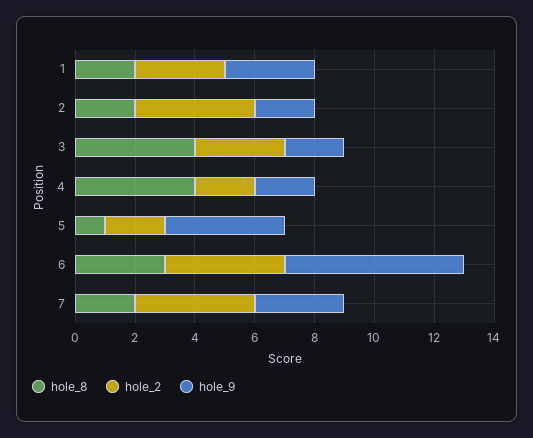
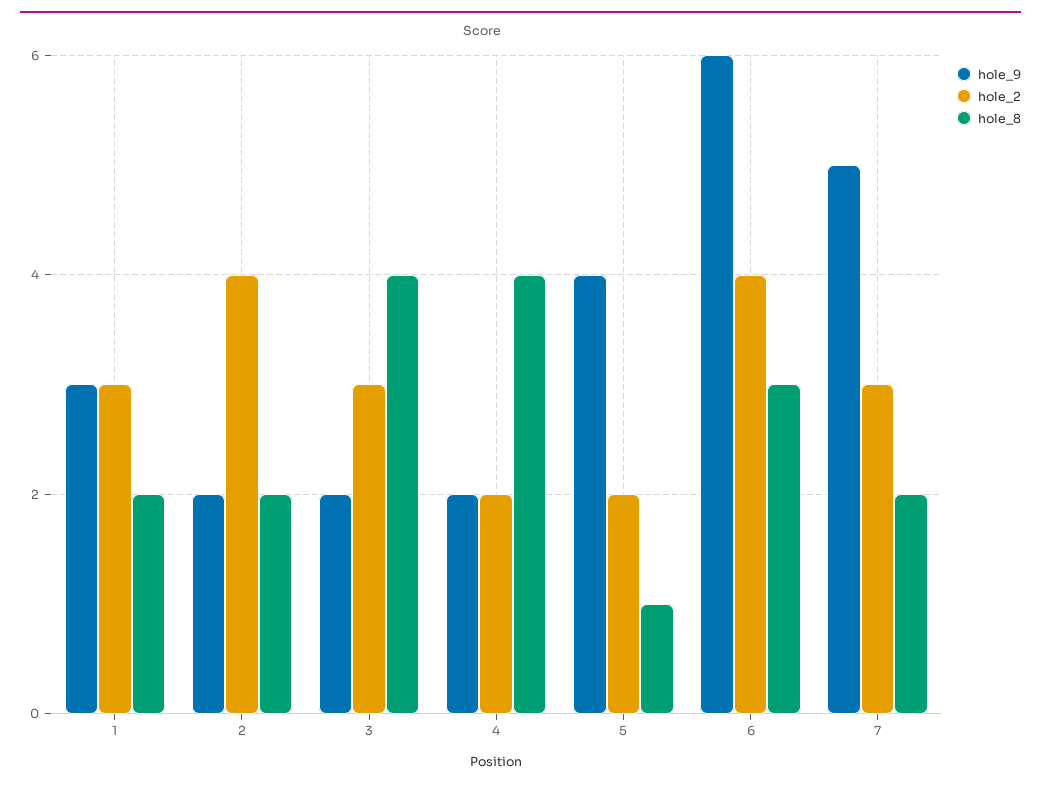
  {
    "hole_8": {
      "1": 2,
      "2": 2,
      "3": 4,
      "4": 4,
      "5": 1,
      "6": 3,
      "7": 2
    },
    "hole_2": {
      "1": 3,
      "2": 4,
      "3": 3,
      "4": 2,
      "5": 2,
      "6": 4,
-     "7": 4
+     "7": 3
    },
    "hole_9": {
      "1": 3,
      "2": 2,
      "3": 2,
      "4": 2,
      "5": 4,
      "6": 6,
-     "7": 3
+     "7": 5
    }
  }

